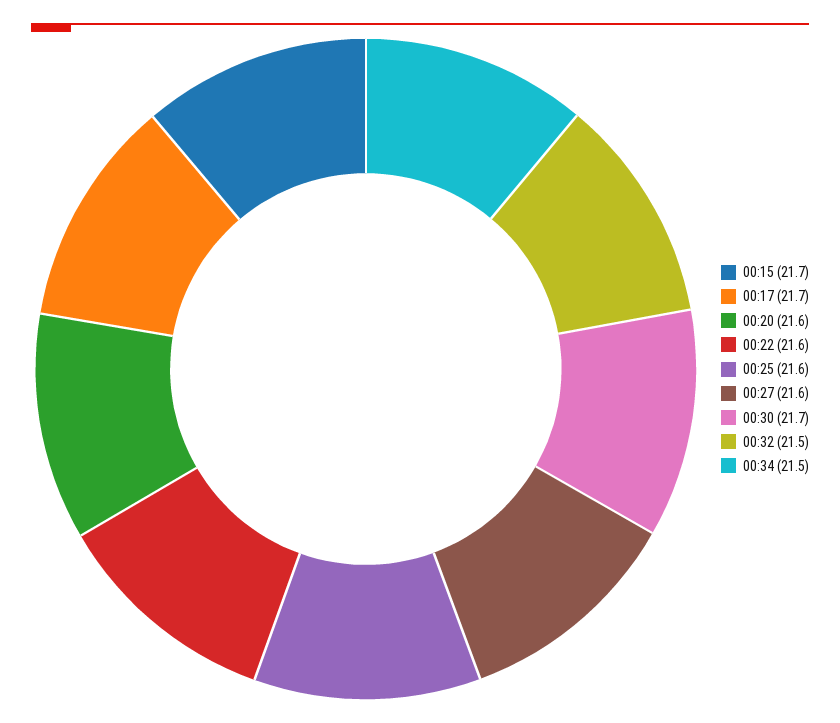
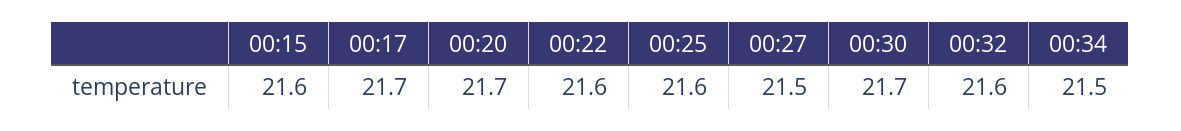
  {
-   "00:15": 21.7,
+   "00:15": 21.6,
    "00:17": 21.7,
-   "00:20": 21.6,
+   "00:20": 21.7,
    "00:22": 21.6,
    "00:25": 21.6,
-   "00:27": 21.6,
+   "00:27": 21.5,
    "00:30": 21.7,
-   "00:32": 21.5,
+   "00:32": 21.6,
    "00:34": 21.5
  }

